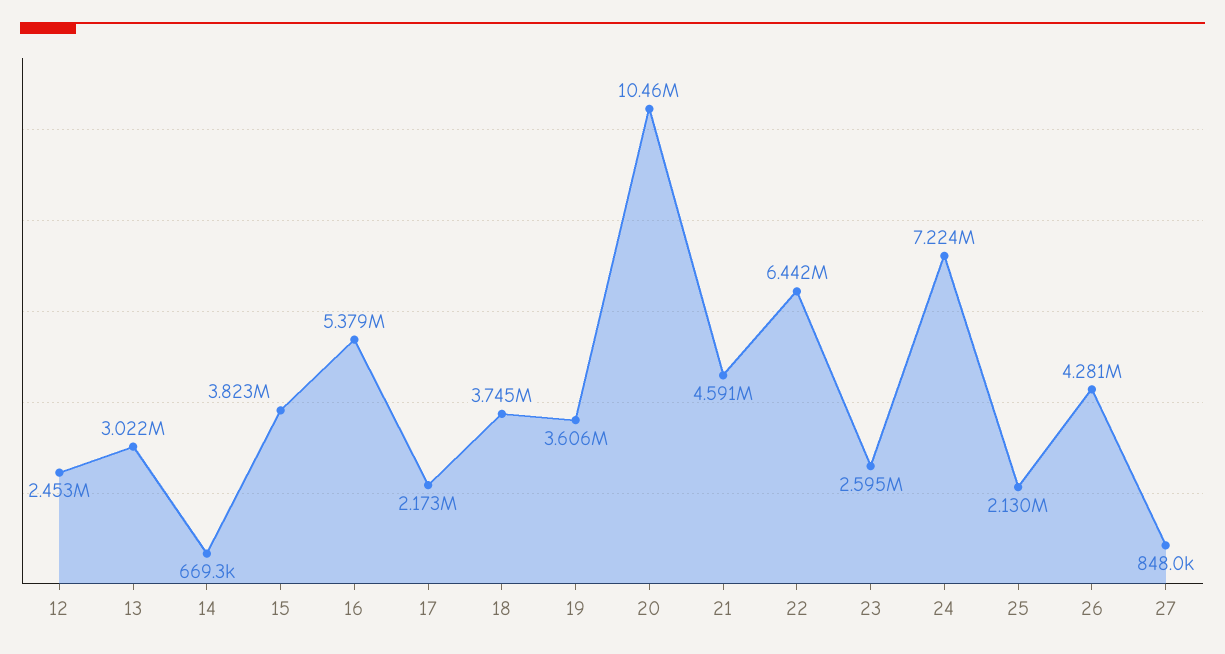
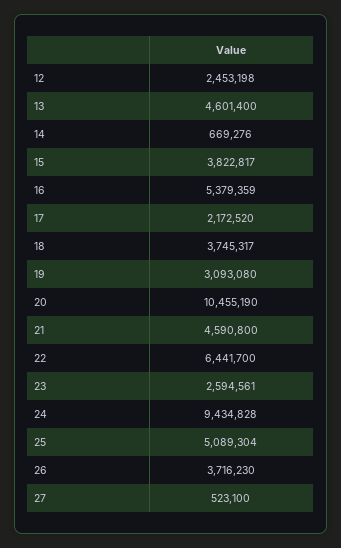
  {
    "12": 2453198,
-   "13": 3022000,
+   "13": 4601400,
    "14": 669276,
    "15": 3822817,
    "16": 5379359,
    "17": 2172520,
    "18": 3745317,
-   "19": 3606000,
+   "19": 3093080,
    "20": 10455190,
    "21": 4590800,
    "22": 6441700,
    "23": 2594561,
-   "24": 7224000,
+   "24": 9434828,
-   "25": 2130000,
+   "25": 5089304,
-   "26": 4281000,
+   "26": 3716230,
-   "27": 848000
+   "27": 523100
  }

